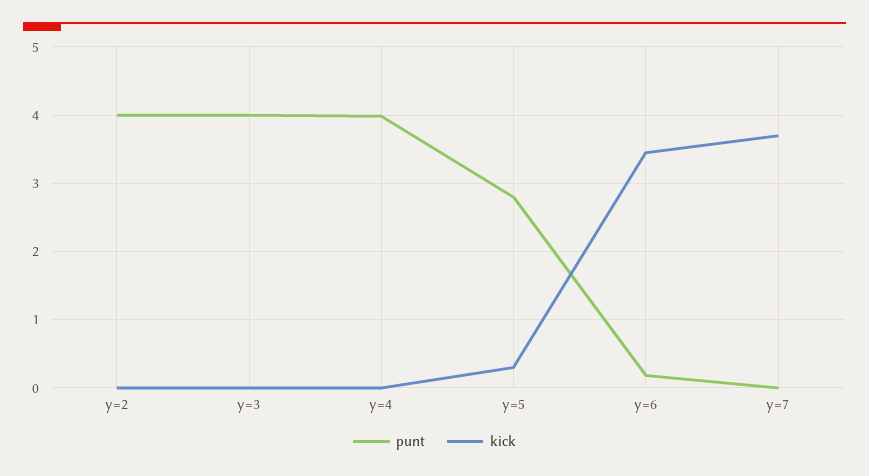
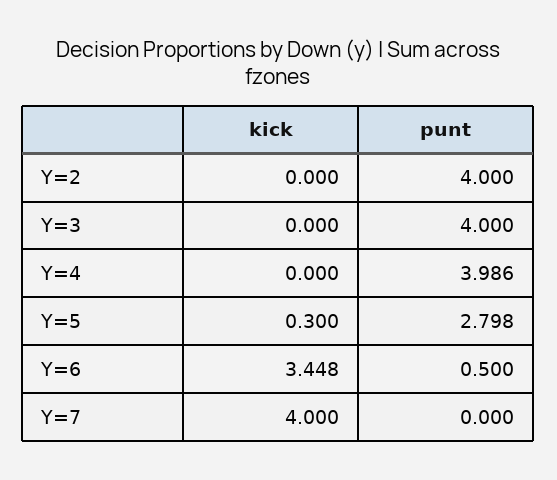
  {
    "punt": {
      "y=2": 4,
      "y=3": 4,
      "y=4": 3.986,
      "y=5": 2.798,
-     "y=6": 0.2,
+     "y=6": 0.5,
      "y=7": 0
    },
    "kick": {
      "y=2": 0,
      "y=3": 0,
      "y=4": 0,
      "y=5": 0.3,
      "y=6": 3.448,
-     "y=7": 3.7
+     "y=7": 4
    }
  }

